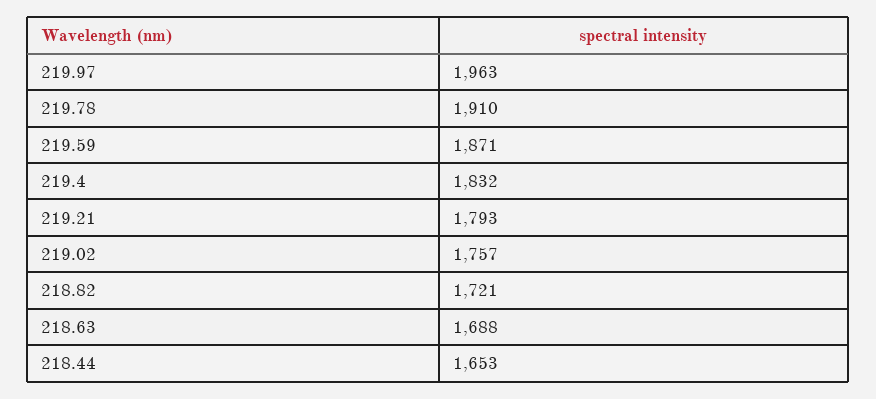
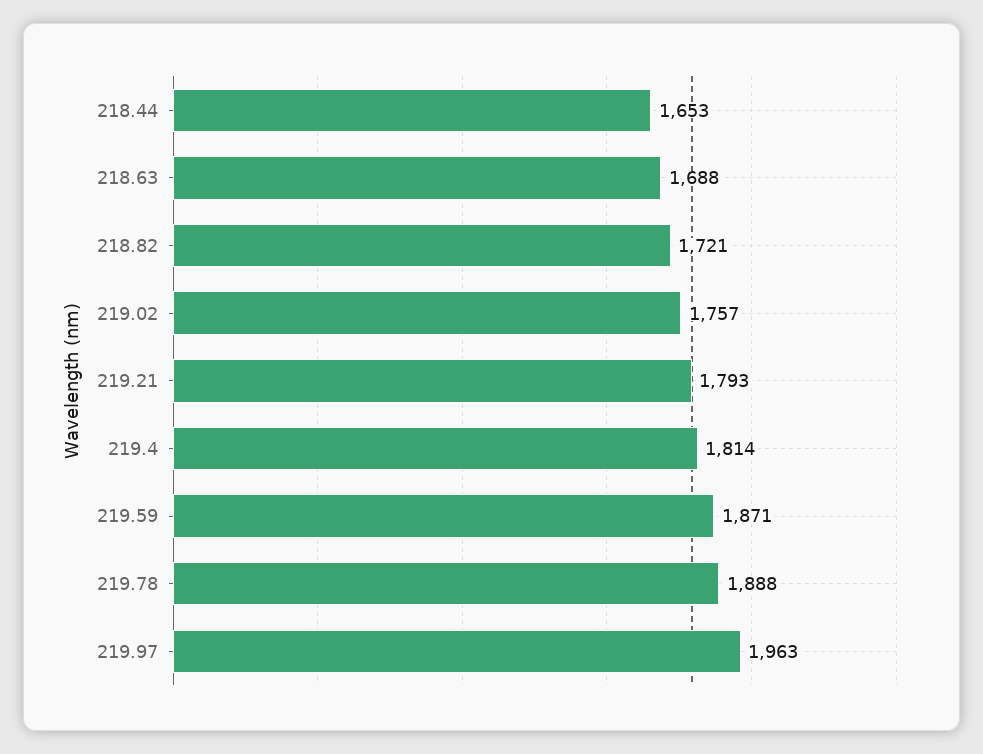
  {
    "219.97": 1963,
-   "219.78": 1910,
+   "219.78": 1888,
    "219.59": 1871,
-   "219.4": 1832,
+   "219.4": 1814,
    "219.21": 1793,
    "219.02": 1757,
    "218.82": 1721,
    "218.63": 1688,
    "218.44": 1653
  }

